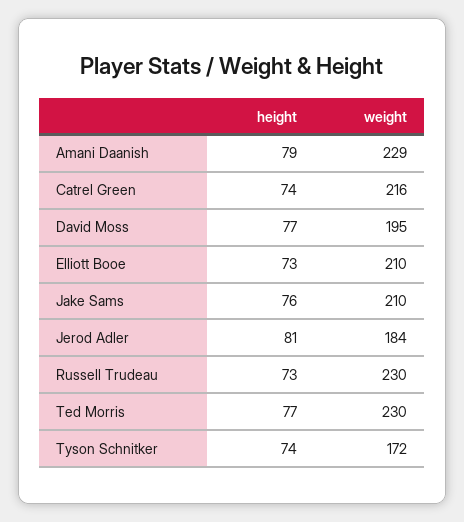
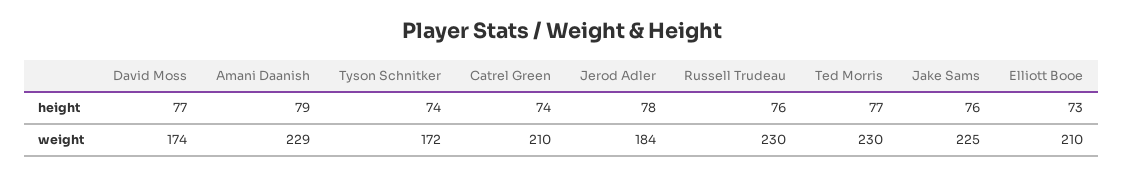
  {
    "height": {
      "Amani Daanish": 79,
      "Catrel Green": 74,
      "David Moss": 77,
      "Elliott Booe": 73,
      "Jake Sams": 76,
-     "Jerod Adler": 81,
+     "Jerod Adler": 78,
-     "Russell Trudeau": 73,
+     "Russell Trudeau": 76,
      "Ted Morris": 77,
      "Tyson Schnitker": 74
    },
    "weight": {
      "Amani Daanish": 229,
-     "Catrel Green": 216,
+     "Catrel Green": 210,
-     "David Moss": 195,
+     "David Moss": 174,
      "Elliott Booe": 210,
-     "Jake Sams": 210,
+     "Jake Sams": 225,
      "Jerod Adler": 184,
      "Russell Trudeau": 230,
      "Ted Morris": 230,
      "Tyson Schnitker": 172
    }
  }

